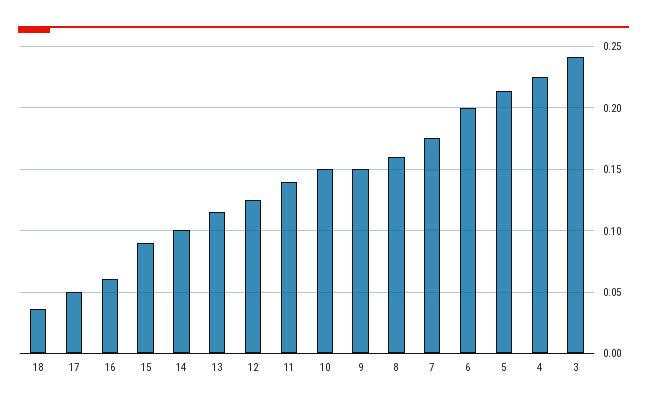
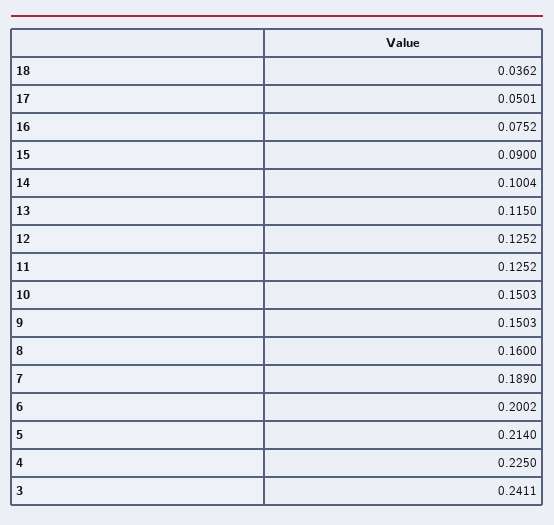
  {
    "18": 0.0362,
    "17": 0.0501,
-   "16": 0.06,
+   "16": 0.0752,
    "15": 0.09,
    "14": 0.1004,
    "13": 0.115,
    "12": 0.1252,
-   "11": 0.14,
+   "11": 0.1252,
    "10": 0.1503,
    "9": 0.1503,
    "8": 0.16,
-   "7": 0.175,
+   "7": 0.189,
    "6": 0.2002,
    "5": 0.214,
    "4": 0.225,
    "3": 0.2411
  }

